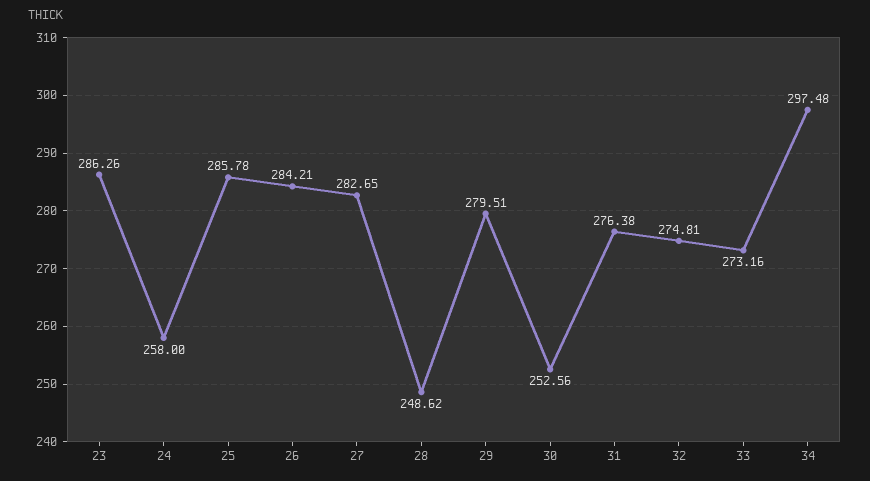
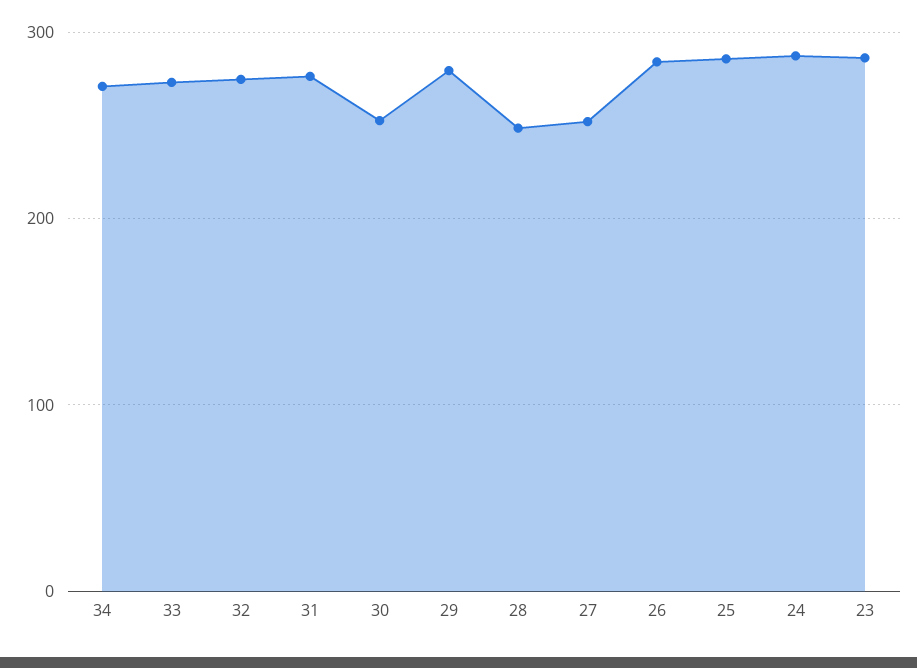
  {
    "23": 286.26,
-   "24": 258,
+   "24": 290,
    "25": 285.78,
    "26": 284.21,
-   "27": 282.65,
+   "27": 250,
    "28": 248.62,
    "29": 279.51,
    "30": 252.56,
    "31": 276.38,
    "32": 274.81,
    "33": 273.16,
-   "34": 297.48
+   "34": 270
  }

